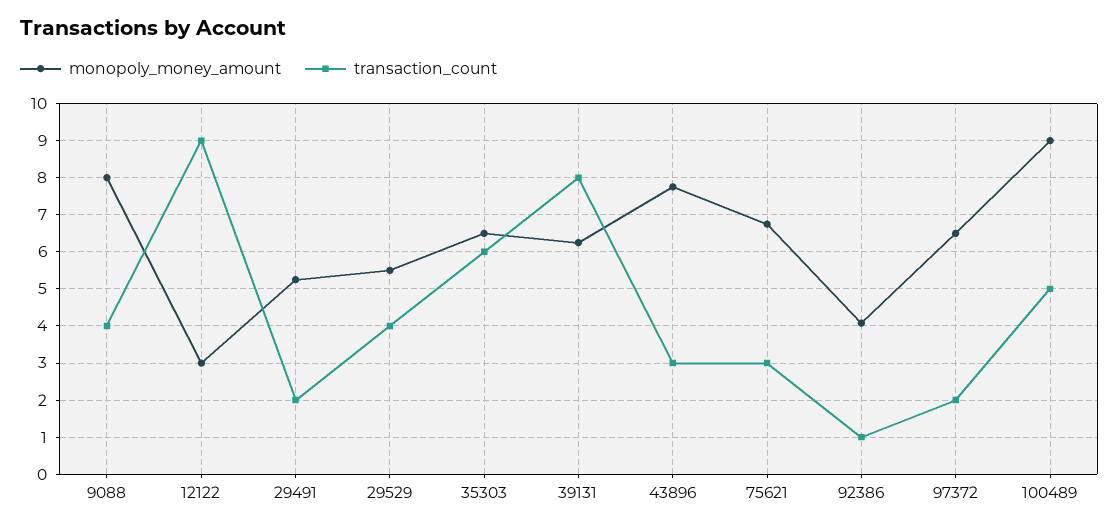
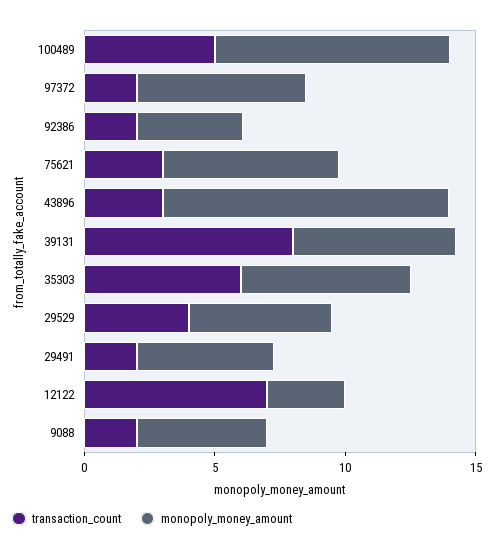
  {
    "monopoly_money_amount": {
-     "9088": 8,
+     "9088": 5,
      "12122": 3,
      "29491": 5.2,
      "29529": 5.6,
      "35303": 6.6,
      "39131": 6.2,
-     "43896": 7.8,
+     "43896": 11,
      "75621": 6.8,
      "92386": 4,
      "97372": 6.6,
      "100489": 9
    },
    "transaction_count": {
-     "9088": 4,
+     "9088": 2,
-     "12122": 9,
+     "12122": 7,
      "29491": 2,
      "29529": 4,
      "35303": 6,
      "39131": 8,
      "43896": 3,
      "75621": 3,
-     "92386": 1,
+     "92386": 2,
      "97372": 2,
      "100489": 5
    }
  }

